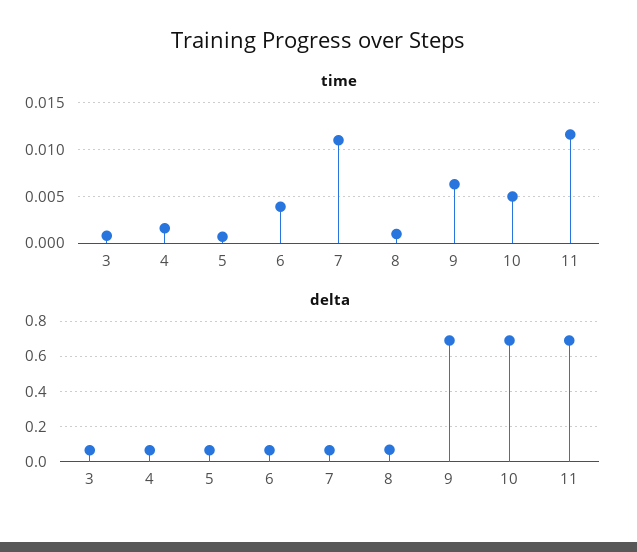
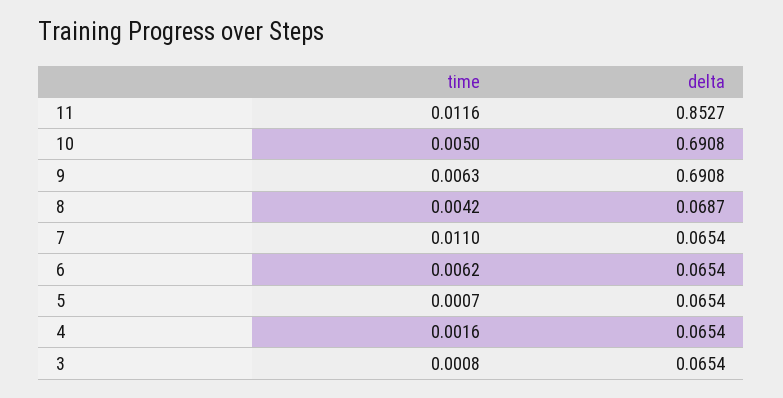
  {
    "time": {
      "3": 0.0008,
      "4": 0.0016,
      "5": 0.0007,
-     "6": 0.004,
+     "6": 0.0062,
      "7": 0.011,
-     "8": 0.001,
+     "8": 0.0042,
      "9": 0.0063,
      "10": 0.005,
      "11": 0.0116
    },
    "delta": {
      "3": 0.0654,
      "4": 0.0654,
      "5": 0.0654,
      "6": 0.0654,
      "7": 0.0654,
      "8": 0.0687,
      "9": 0.6908,
      "10": 0.6908,
-     "11": 0.7
+     "11": 0.8527
    }
  }

